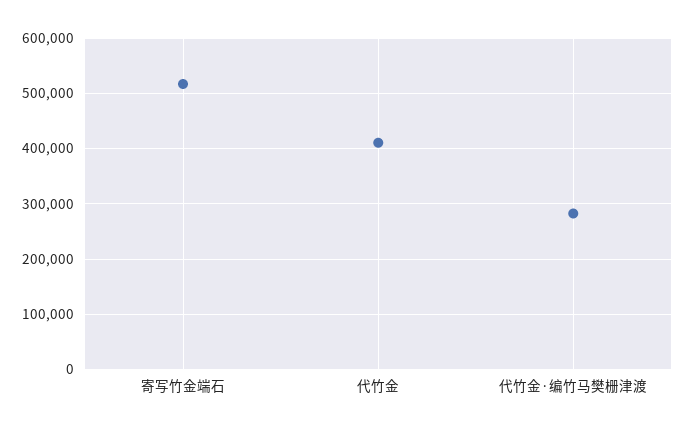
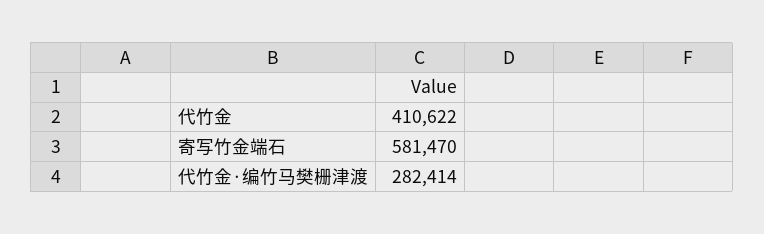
  {
-   "寄写竹金端石": 520000,
+   "寄写竹金端石": 581470,
    "代竹金": 410622,
    "代竹金·编竹马樊栅津渡": 282414
  }

